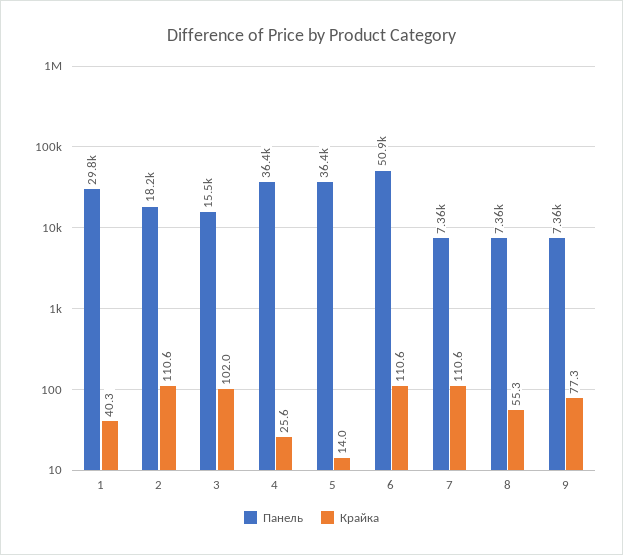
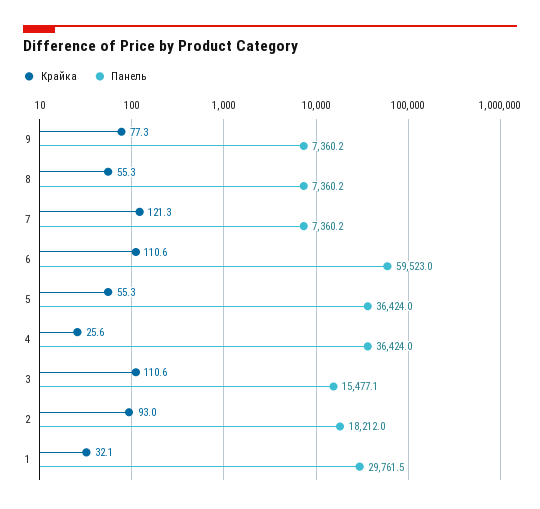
  {
    "Панель": {
      "1": 29761.5,
      "2": 18212,
      "3": 15477.1,
      "4": 36424,
      "5": 36424,
-     "6": 50900,
+     "6": 59523,
      "7": 7360.2,
      "8": 7360.2,
      "9": 7360.2
    },
    "Крайка": {
-     "1": 40.3,
+     "1": 32.1,
-     "2": 110.6,
+     "2": 93,
-     "3": 102,
+     "3": 110.6,
      "4": 25.6,
-     "5": 14,
+     "5": 55.3,
      "6": 110.6,
-     "7": 110.6,
+     "7": 121.3,
      "8": 55.3,
      "9": 77.3
    }
  }

